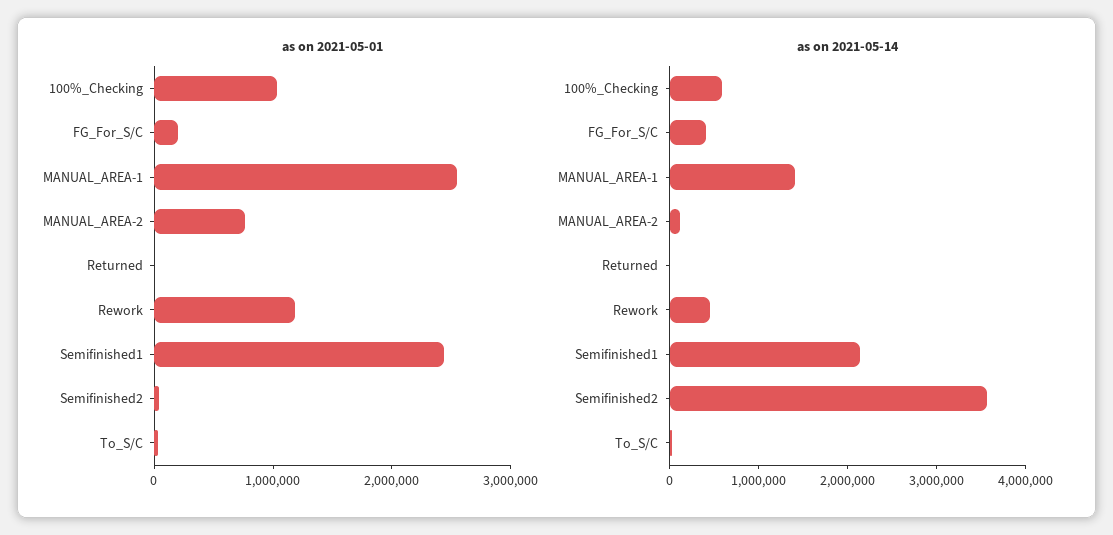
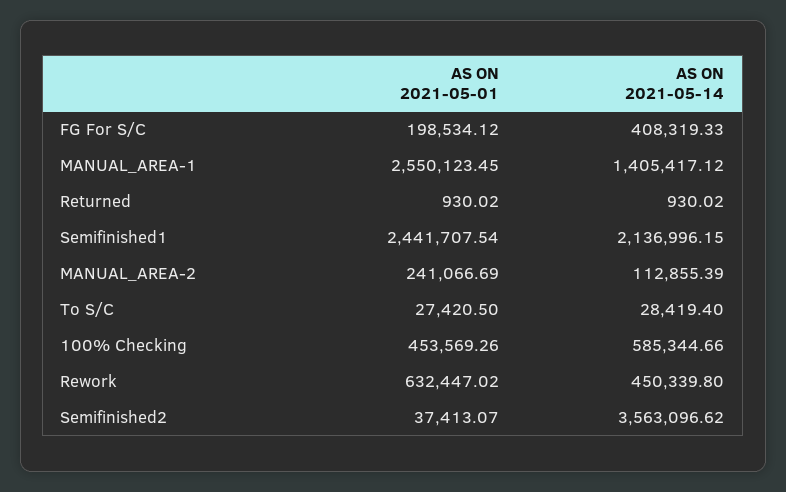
  {
    "as on 2021-05-01": {
-     "100%_Checking": 1000000,
+     "100%_Checking": 453569.26,
      "FG_For_S/C": 198534.12,
      "MANUAL_AREA-1": 2550123.45,
-     "MANUAL_AREA-2": 800000,
+     "MANUAL_AREA-2": 241066.69,
      "Returned": 930.02,
-     "Rework": 1200000,
+     "Rework": 632447.02,
      "Semifinished1": 2441707.54,
      "Semifinished2": 37413.07,
      "To_S/C": 27420.5
    },
    "as on 2021-05-14": {
      "100%_Checking": 585344.66,
      "FG_For_S/C": 408319.33,
      "MANUAL_AREA-1": 1405417.12,
      "MANUAL_AREA-2": 112855.39,
      "Returned": 930.02,
      "Rework": 450339.8,
      "Semifinished1": 2136996.15,
      "Semifinished2": 3563096.62,
      "To_S/C": 28419.4
    }
  }

